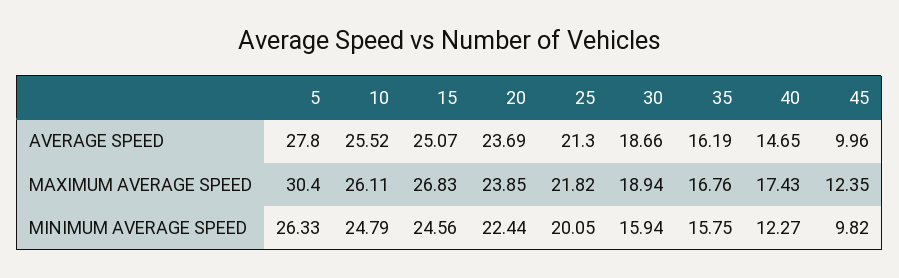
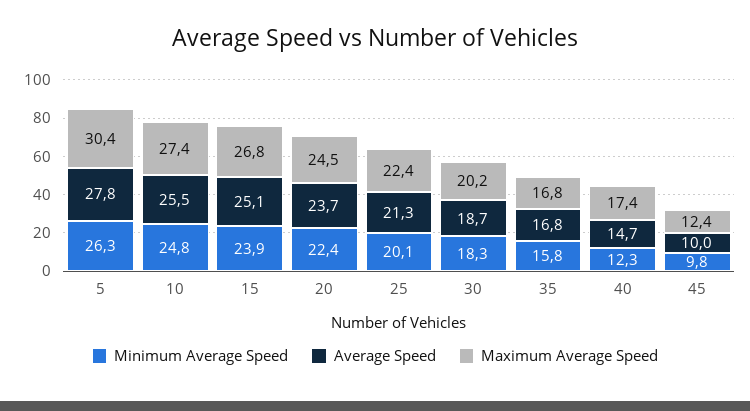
  {
    "AVERAGE SPEED": {
      "5": 27.8,
      "10": 25.52,
      "15": 25.07,
      "20": 23.69,
      "25": 21.3,
      "30": 18.66,
-     "35": 16.19,
+     "35": 16.8,
      "40": 14.65,
      "45": 9.96
    },
    "MAXIMUM AVERAGE SPEED": {
      "5": 30.4,
-     "10": 26.11,
+     "10": 27.4,
      "15": 26.83,
-     "20": 23.85,
+     "20": 24.5,
-     "25": 21.82,
+     "25": 22.4,
-     "30": 18.94,
+     "30": 20.2,
      "35": 16.76,
      "40": 17.43,
      "45": 12.35
    },
    "MINIMUM AVERAGE SPEED": {
      "5": 26.33,
      "10": 24.79,
-     "15": 24.56,
+     "15": 23.9,
      "20": 22.44,
      "25": 20.05,
-     "30": 15.94,
+     "30": 18.3,
      "35": 15.75,
      "40": 12.27,
      "45": 9.82
    }
  }

